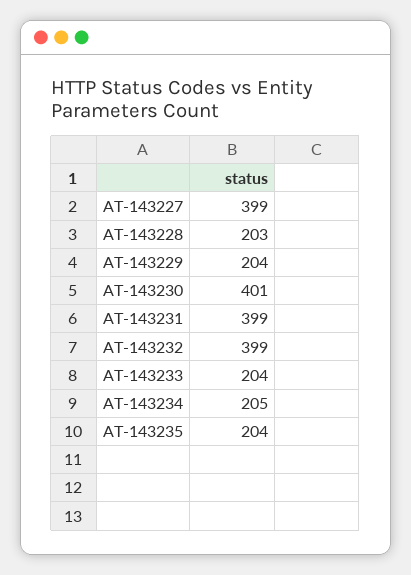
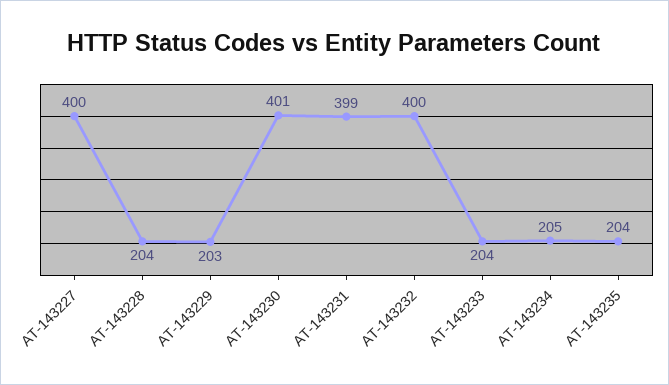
  {
-   "AT-143227": 399,
+   "AT-143227": 400,
-   "AT-143228": 203,
+   "AT-143228": 204,
-   "AT-143229": 204,
+   "AT-143229": 203,
    "AT-143230": 401,
    "AT-143231": 399,
-   "AT-143232": 399,
+   "AT-143232": 400,
    "AT-143233": 204,
    "AT-143234": 205,
    "AT-143235": 204
  }

